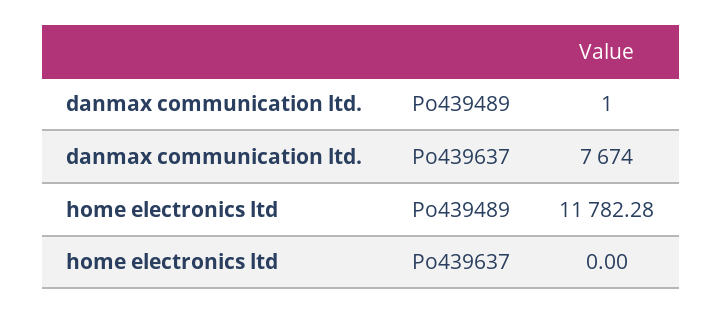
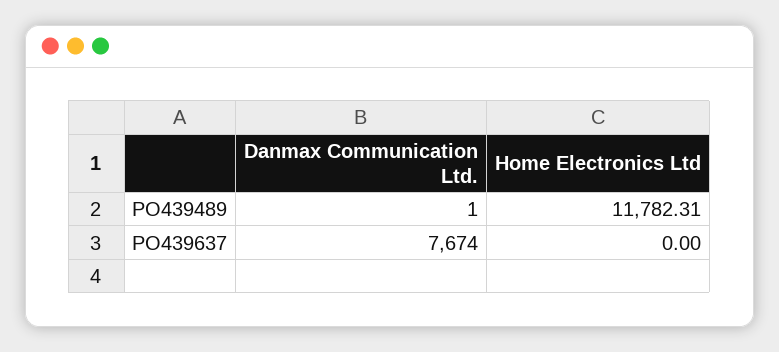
  {
    "danmax communication ltd.": {
      "Po439489": 1,
      "Po439637": 7674
    },
    "home electronics ltd": {
-     "Po439489": 11782.28,
+     "Po439489": 11782.31,
      "Po439637": 0
    }
  }

